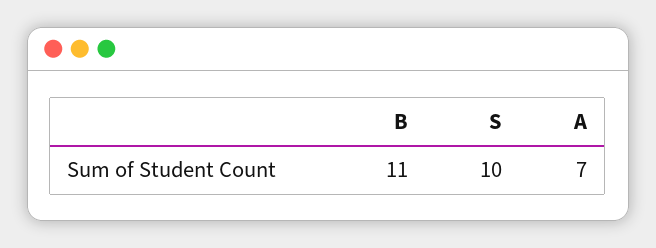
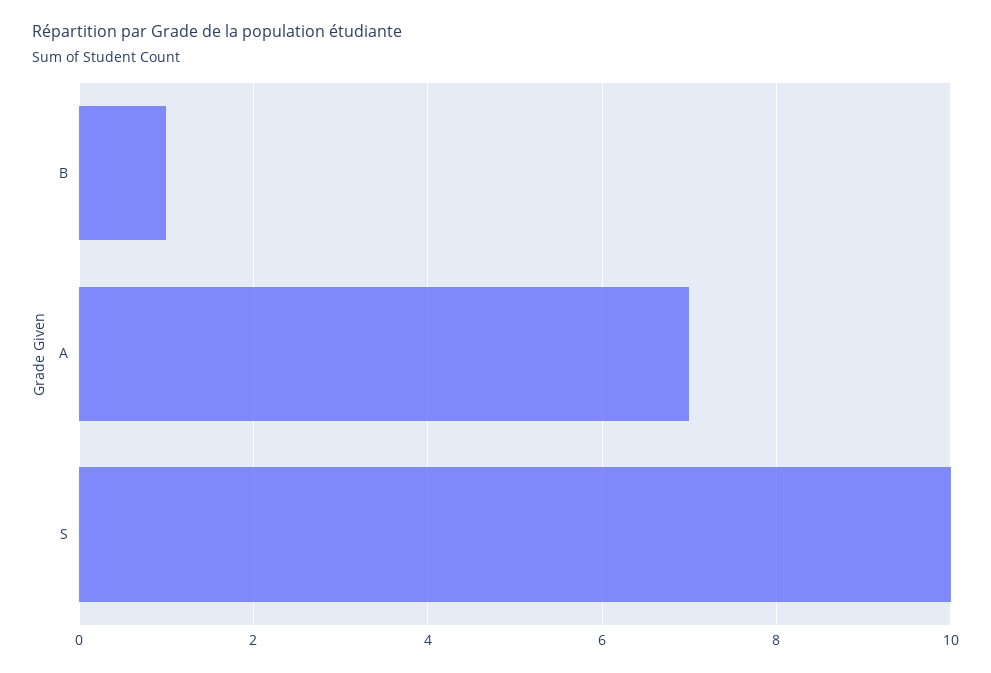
  {
-   "B": 11,
+   "B": 1,
    "S": 10,
    "A": 7
  }

